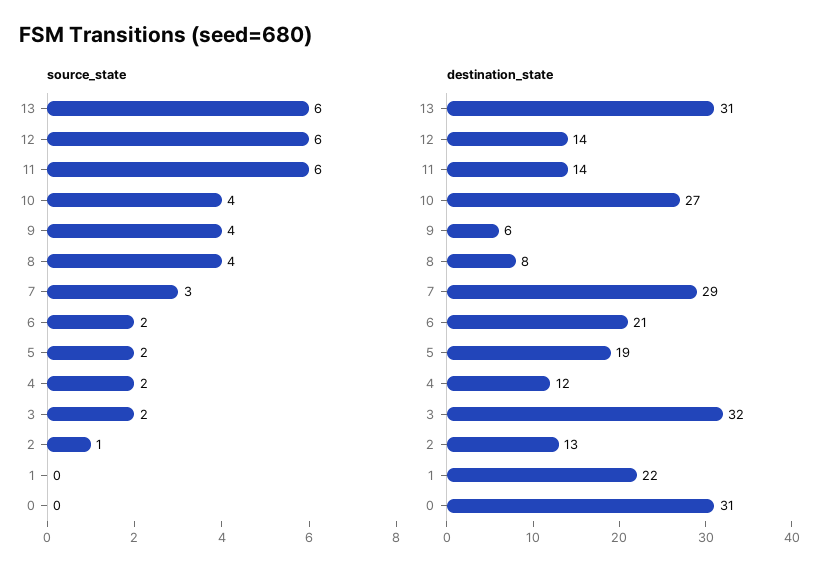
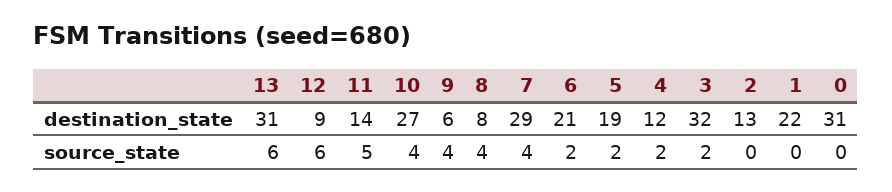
  {
    "source_state": {
      "13": 6,
      "12": 6,
-     "11": 6,
+     "11": 5,
      "10": 4,
      "9": 4,
      "8": 4,
-     "7": 3,
+     "7": 4,
      "6": 2,
      "5": 2,
      "4": 2,
      "3": 2,
-     "2": 1,
+     "2": 0,
      "1": 0,
      "0": 0
    },
    "destination_state": {
      "13": 31,
-     "12": 14,
+     "12": 9,
      "11": 14,
      "10": 27,
      "9": 6,
      "8": 8,
      "7": 29,
      "6": 21,
      "5": 19,
      "4": 12,
      "3": 32,
      "2": 13,
      "1": 22,
      "0": 31
    }
  }

